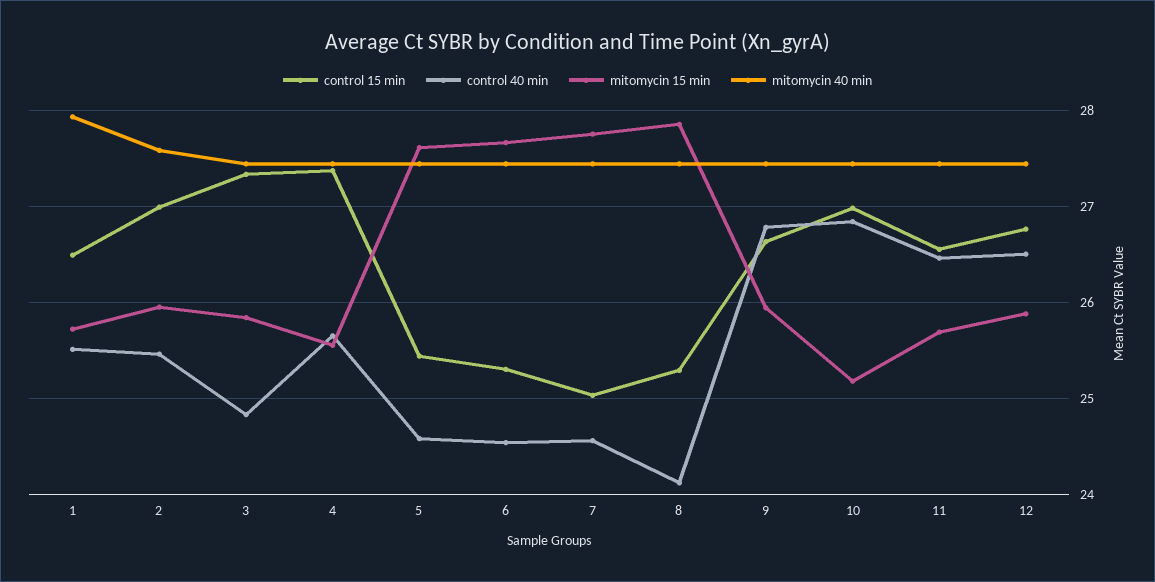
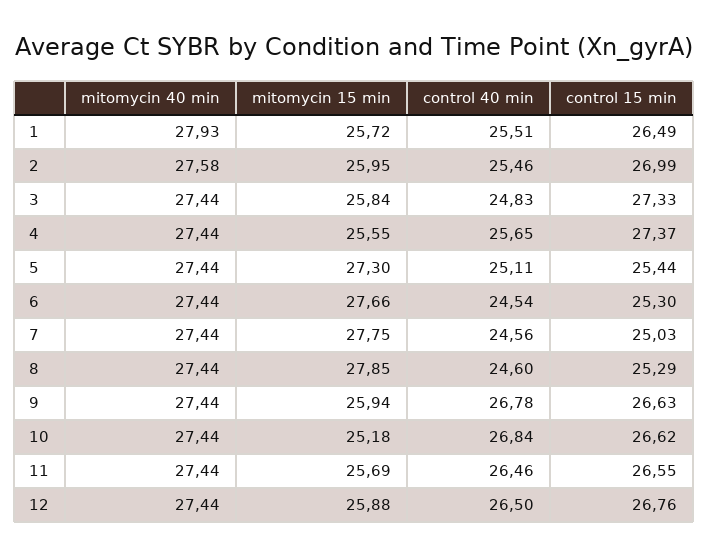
  {
    "control 15 min": {
      "1": 26.49,
      "2": 26.99,
      "3": 27.33,
      "4": 27.37,
      "5": 25.44,
      "6": 25.3,
      "7": 25.03,
      "8": 25.29,
      "9": 26.63,
-     "10": 27,
+     "10": 26.62,
      "11": 26.55,
      "12": 26.76
    },
    "control 40 min": {
      "1": 25.51,
      "2": 25.46,
      "3": 24.83,
      "4": 25.65,
-     "5": 24.6,
+     "5": 25.11,
      "6": 24.54,
      "7": 24.56,
-     "8": 24.1,
+     "8": 24.6,
      "9": 26.78,
      "10": 26.84,
      "11": 26.46,
      "12": 26.5
    },
    "mitomycin 15 min": {
      "1": 25.72,
      "2": 25.95,
      "3": 25.84,
      "4": 25.55,
-     "5": 27.6,
+     "5": 27.3,
      "6": 27.66,
      "7": 27.75,
      "8": 27.85,
      "9": 25.94,
      "10": 25.18,
      "11": 25.69,
      "12": 25.88
    },
    "mitomycin 40 min": {
      "1": 27.93,
      "2": 27.58,
      "3": 27.44,
      "4": 27.44,
      "5": 27.44,
      "6": 27.44,
      "7": 27.44,
      "8": 27.44,
      "9": 27.44,
      "10": 27.44,
      "11": 27.44,
      "12": 27.44
    }
  }

